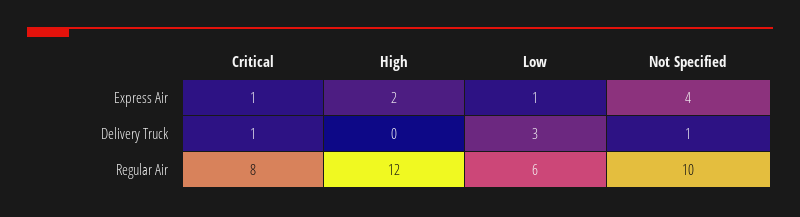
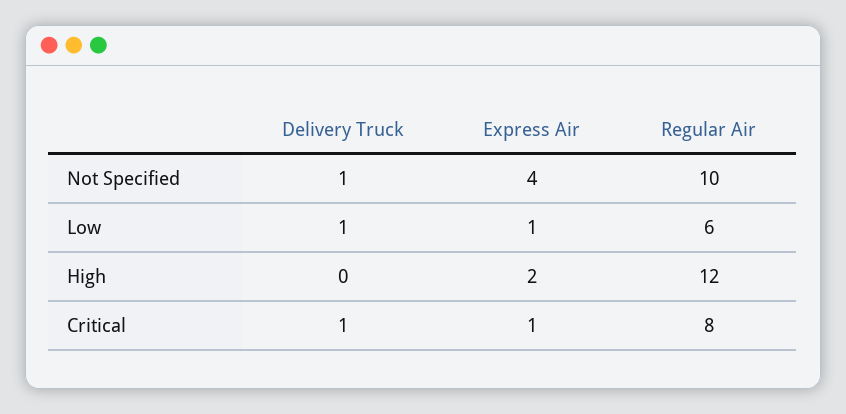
  {
    "Critical": {
      "Express Air": 1,
      "Delivery Truck": 1,
      "Regular Air": 8
    },
    "High": {
      "Express Air": 2,
      "Delivery Truck": 0,
      "Regular Air": 12
    },
    "Low": {
      "Express Air": 1,
-     "Delivery Truck": 3,
+     "Delivery Truck": 1,
      "Regular Air": 6
    },
    "Not Specified": {
      "Express Air": 4,
      "Delivery Truck": 1,
      "Regular Air": 10
    }
  }

